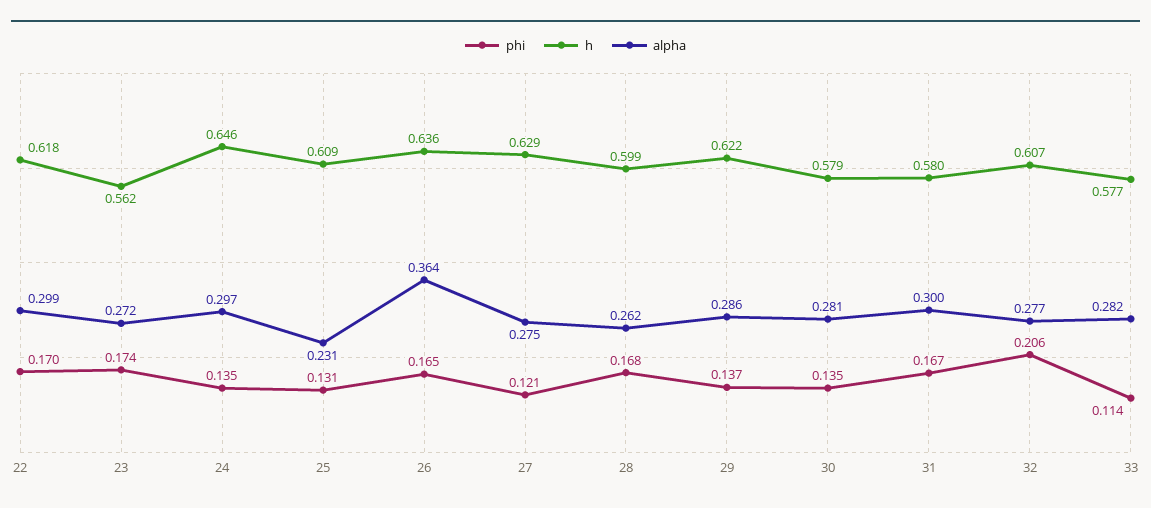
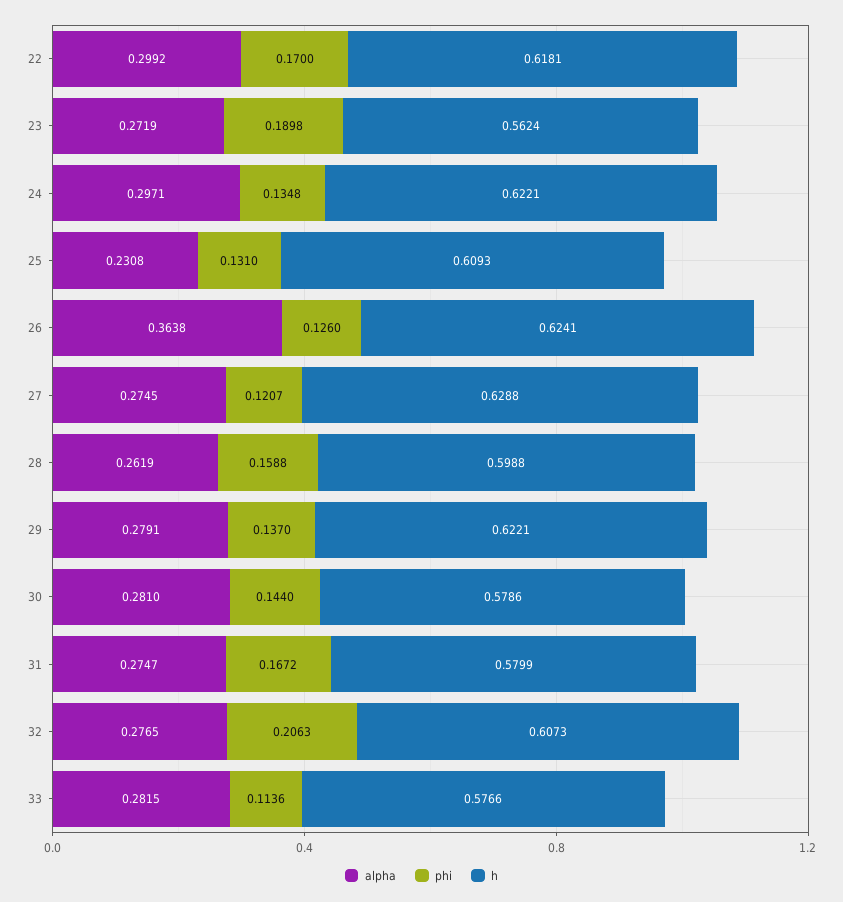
  {
    "phi": {
      "22": 0.17,
-     "23": 0.174,
+     "23": 0.1898,
      "24": 0.1348,
      "25": 0.131,
-     "26": 0.165,
+     "26": 0.126,
      "27": 0.1207,
-     "28": 0.168,
+     "28": 0.1588,
      "29": 0.137,
-     "30": 0.135,
+     "30": 0.144,
      "31": 0.1672,
      "32": 0.2063,
      "33": 0.1136
    },
    "h": {
      "22": 0.6181,
      "23": 0.5624,
-     "24": 0.646,
+     "24": 0.6221,
      "25": 0.6093,
-     "26": 0.636,
+     "26": 0.6241,
      "27": 0.6288,
      "28": 0.5988,
      "29": 0.6221,
      "30": 0.5786,
      "31": 0.5799,
      "32": 0.6073,
      "33": 0.5766
    },
    "alpha": {
      "22": 0.2992,
      "23": 0.2719,
      "24": 0.2971,
      "25": 0.2308,
      "26": 0.3638,
      "27": 0.2745,
      "28": 0.2619,
-     "29": 0.286,
+     "29": 0.2791,
      "30": 0.281,
-     "31": 0.3,
+     "31": 0.2747,
      "32": 0.2765,
      "33": 0.2815
    }
  }

